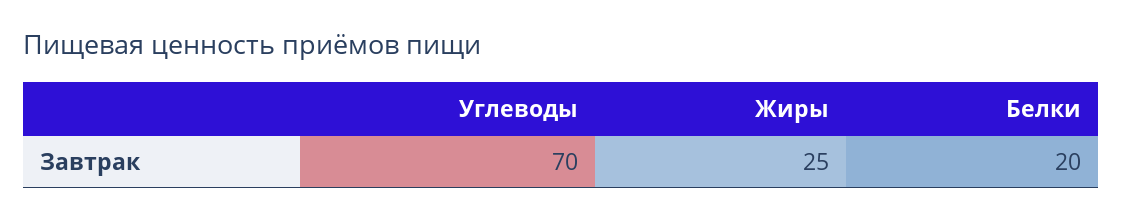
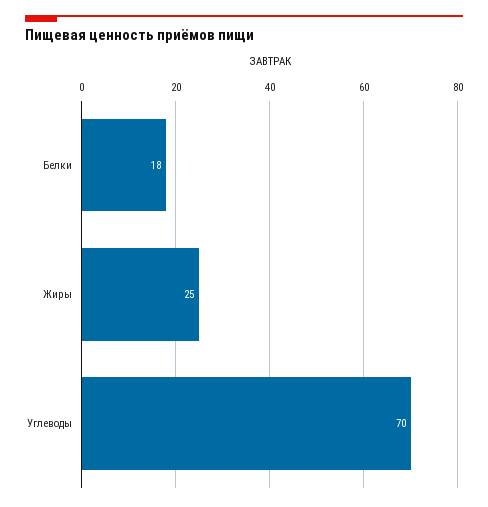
  {
    "Углеводы": 70,
    "Жиры": 25,
-   "Белки": 20
+   "Белки": 18
  }

